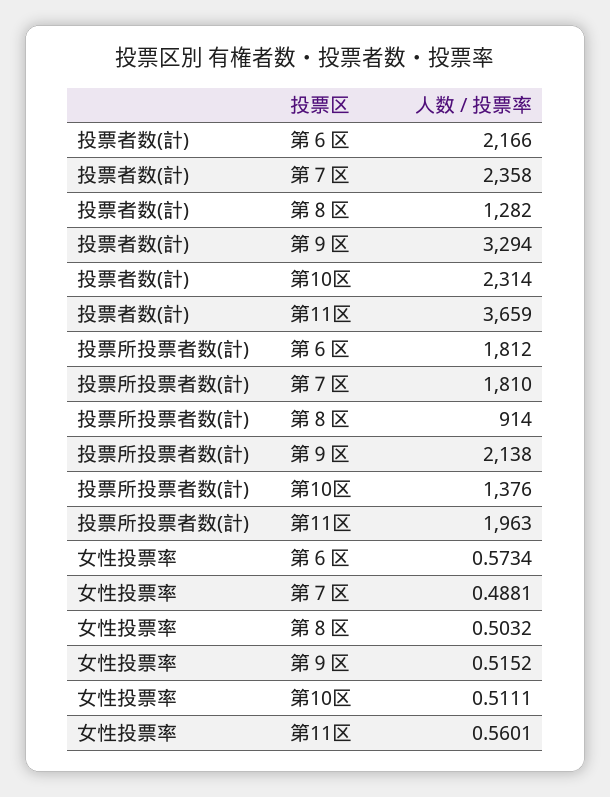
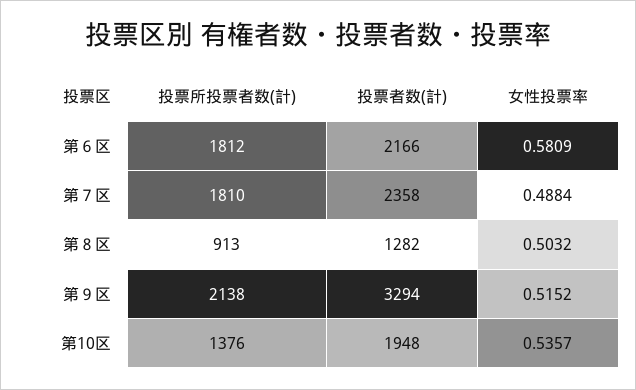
  {
    "投票者数(計)": {
      "第６区": 2166,
      "第７区": 2358,
      "第８区": 1282,
      "第９区": 3294,
-     "第10区": 2314,
+     "第10区": 1948
-     "第11区": 3659
    },
    "投票所投票者数(計)": {
      "第６区": 1812,
      "第７区": 1810,
-     "第８区": 914,
+     "第８区": 913,
      "第９区": 2138,
-     "第10区": 1376,
+     "第10区": 1376
-     "第11区": 1963
    },
    "女性投票率": {
-     "第６区": 0.5734,
+     "第６区": 0.5809,
-     "第７区": 0.4881,
+     "第７区": 0.4884,
      "第８区": 0.5032,
      "第９区": 0.5152,
-     "第10区": 0.5111,
+     "第10区": 0.5357
-     "第11区": 0.5601
    }
  }

